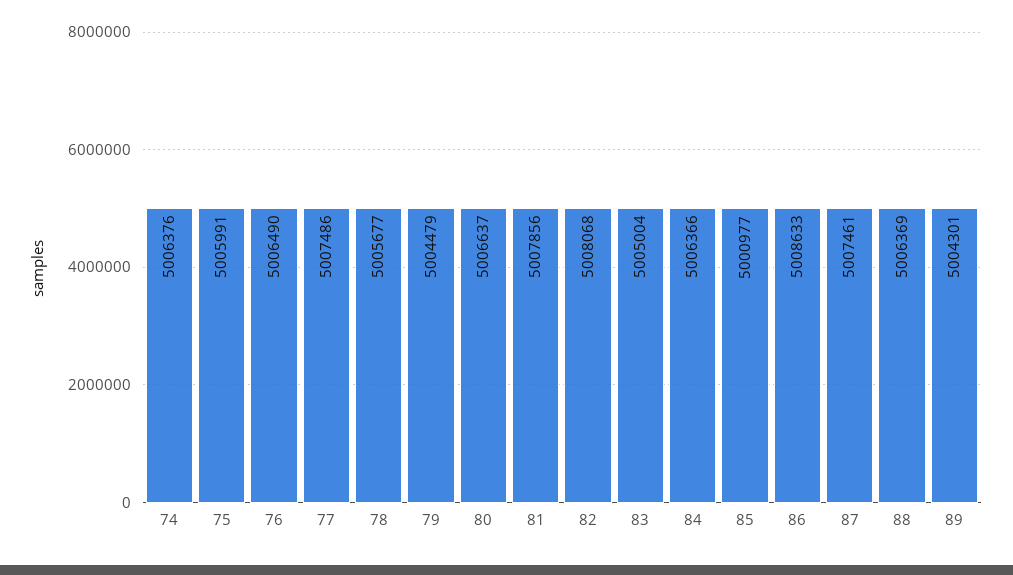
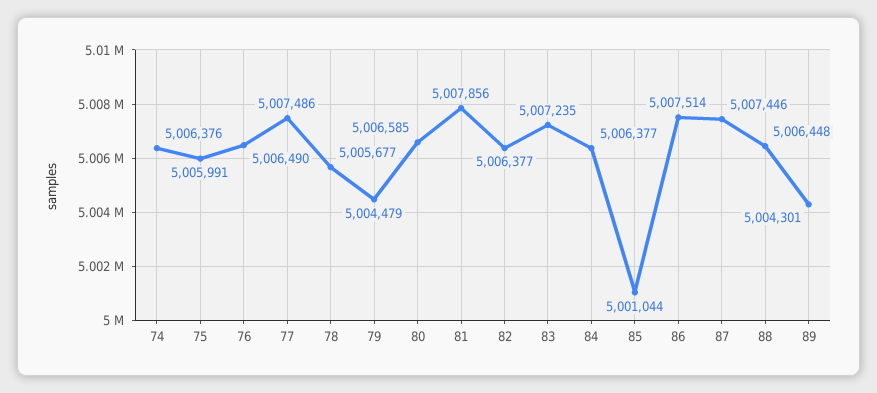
  {
    "74": 5006376,
    "75": 5005991,
    "76": 5006490,
    "77": 5007486,
    "78": 5005677,
    "79": 5004479,
-   "80": 5006637,
+   "80": 5006585,
    "81": 5007856,
-   "82": 5008068,
+   "82": 5006377,
-   "83": 5005004,
+   "83": 5007235,
-   "84": 5006366,
+   "84": 5006377,
-   "85": 5000977,
+   "85": 5001044,
-   "86": 5008633,
+   "86": 5007514,
-   "87": 5007461,
+   "87": 5007446,
-   "88": 5006369,
+   "88": 5006448,
    "89": 5004301
  }

